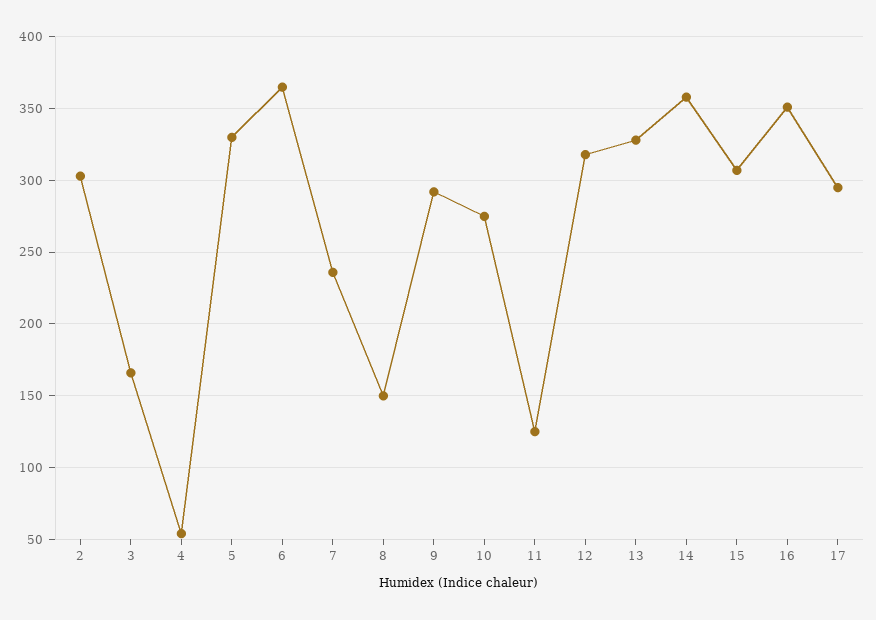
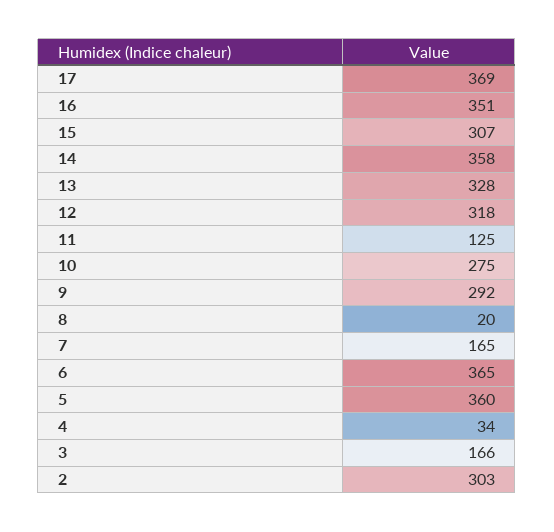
  {
    "2": 303,
    "3": 166,
-   "4": 55,
+   "4": 34,
-   "5": 330,
+   "5": 360,
    "6": 365,
-   "7": 235,
+   "7": 165,
-   "8": 150,
+   "8": 20,
    "9": 292,
    "10": 275,
    "11": 125,
    "12": 318,
    "13": 328,
    "14": 358,
    "15": 307,
    "16": 351,
-   "17": 295
+   "17": 369
  }

